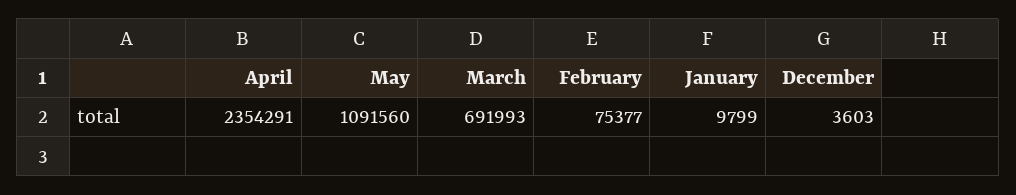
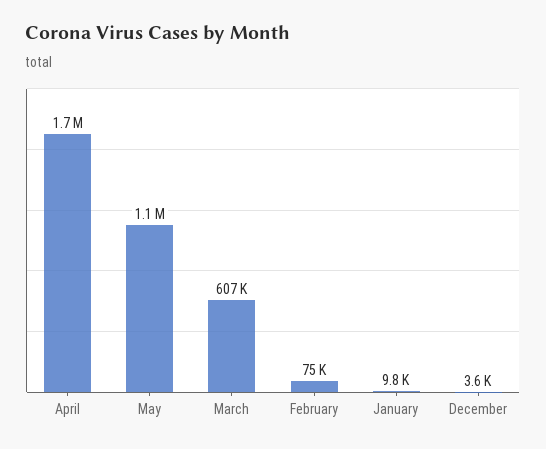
  {
-   "April": 2354291,
+   "April": 1700000,
    "May": 1091560,
-   "March": 691993,
+   "March": 607000,
    "February": 75377,
    "January": 9799,
    "December": 3603
  }

